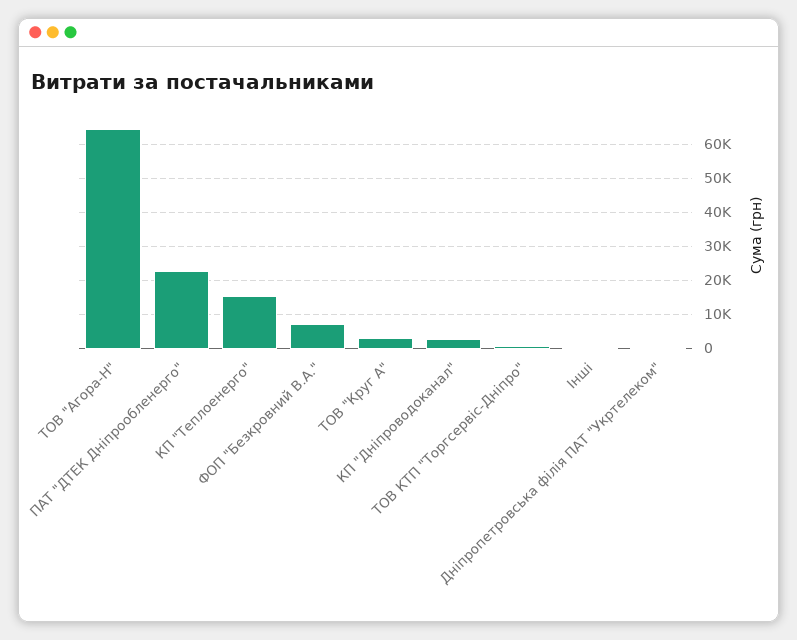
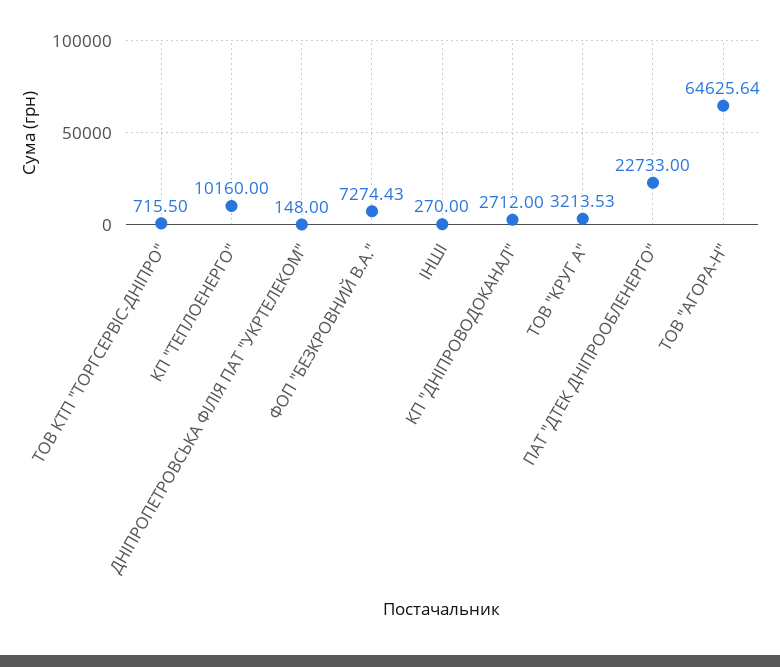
  {
    "ТОВ \"Агора-Н\"": 64625.64,
    "ПАТ \"ДТЕК Дніпрообленерго\"": 22733,
-   "КП \"Теплоенерго\"": 16000,
+   "КП \"Теплоенерго\"": 10160,
    "ФОП \"Безкровний В.А.\"": 7274.43,
    "ТОВ \"Круг А\"": 3213.53,
    "КП \"Дніпроводоканал\"": 2712,
    "ТОВ КТП \"Торгсервіс-Дніпро\"": 715.5,
    "Інші": 270,
    "Дніпропетровська філія ПАТ \"Укртелеком\"": 148
  }

